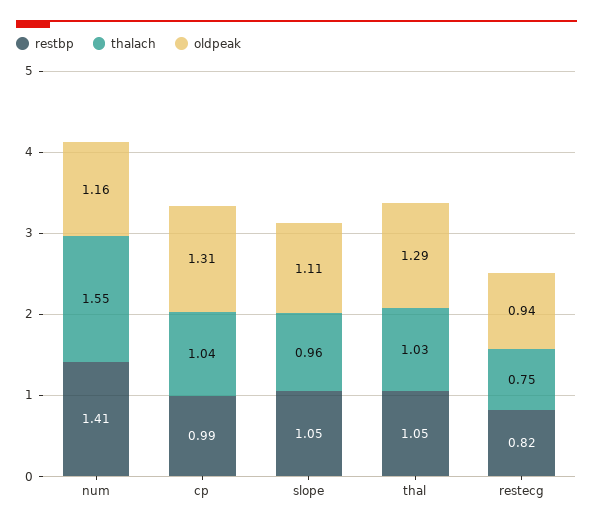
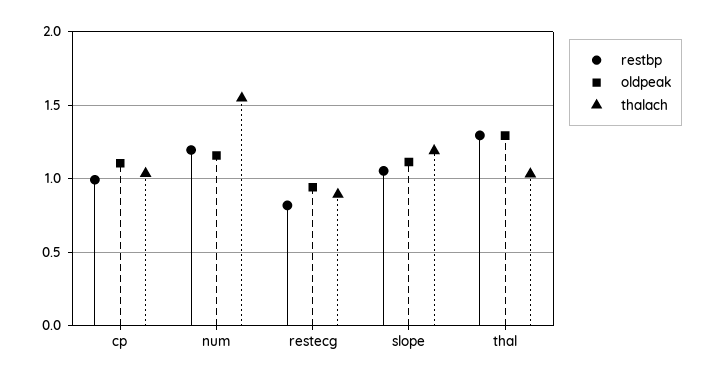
  {
    "restbp": {
-     "num": 1.41,
+     "num": 1.2,
      "cp": 0.99,
      "slope": 1.05,
-     "thal": 1.05,
+     "thal": 1.3,
      "restecg": 0.82
    },
    "thalach": {
      "num": 1.55,
      "cp": 1.04,
-     "slope": 0.96,
+     "slope": 1.2,
      "thal": 1.03,
-     "restecg": 0.75
+     "restecg": 0.9
    },
    "oldpeak": {
      "num": 1.16,
-     "cp": 1.31,
+     "cp": 1.1,
      "slope": 1.11,
      "thal": 1.29,
      "restecg": 0.94
    }
  }

